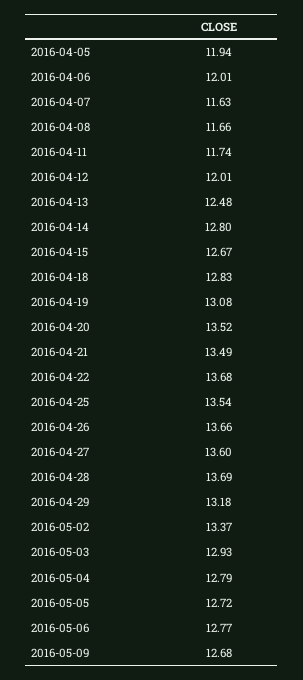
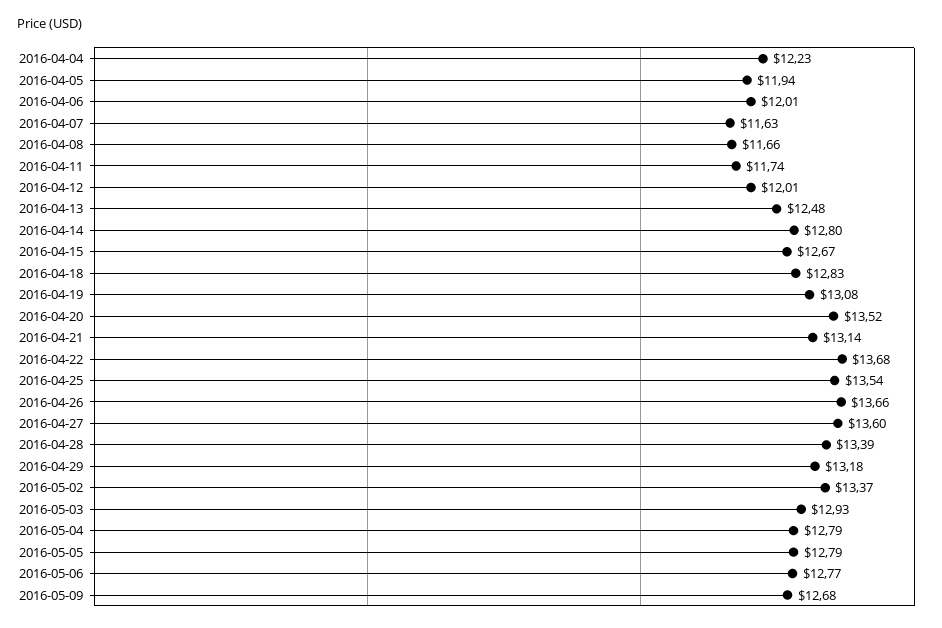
  {
    "2016-04-05": 11.94,
    "2016-04-06": 12.01,
    "2016-04-07": 11.63,
    "2016-04-08": 11.66,
    "2016-04-11": 11.74,
    "2016-04-12": 12.01,
    "2016-04-13": 12.48,
    "2016-04-14": 12.8,
    "2016-04-15": 12.67,
    "2016-04-18": 12.83,
    "2016-04-19": 13.08,
    "2016-04-20": 13.52,
-   "2016-04-21": 13.49,
+   "2016-04-21": 13.14,
    "2016-04-22": 13.68,
    "2016-04-25": 13.54,
    "2016-04-26": 13.66,
    "2016-04-27": 13.6,
-   "2016-04-28": 13.69,
+   "2016-04-28": 13.39,
    "2016-04-29": 13.18,
    "2016-05-02": 13.37,
    "2016-05-03": 12.93,
    "2016-05-04": 12.79,
-   "2016-05-05": 12.72,
+   "2016-05-05": 12.79,
    "2016-05-06": 12.77,
-   "2016-05-09": 12.68
+   "2016-05-09": 12.68,
+   "2016-04-04": 12.23
  }

